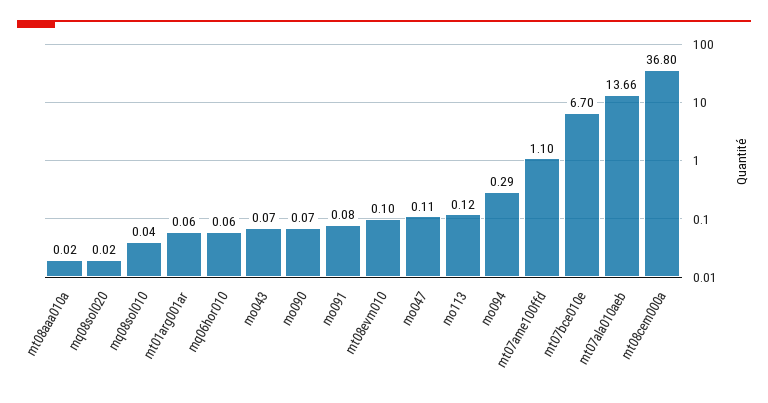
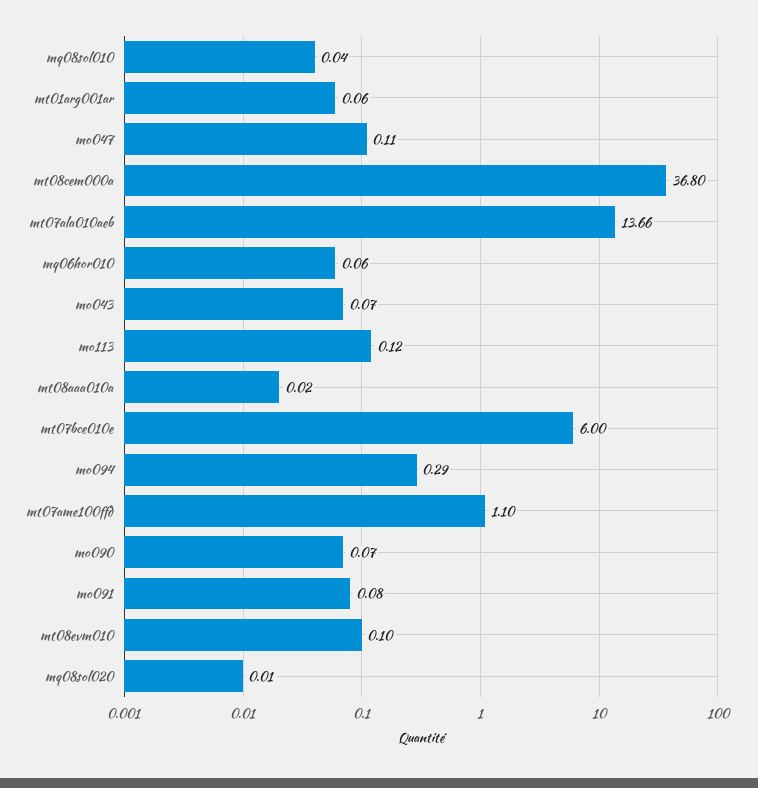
  {
    "mt08aaa010a": 0.02,
-   "mq08sol020": 0.02,
+   "mq08sol020": 0.01,
    "mq08sol010": 0.04,
    "mt01arg001ar": 0.06,
    "mq06hor010": 0.06,
    "mo043": 0.07,
    "mo090": 0.07,
    "mo091": 0.08,
    "mt08evm010": 0.1,
    "mo047": 0.11,
    "mo113": 0.12,
    "mo094": 0.29,
    "mt07ame100ffd": 1.1,
-   "mt07bce010e": 6.7,
+   "mt07bce010e": 6,
    "mt07ala010aeb": 13.66,
    "mt08cem000a": 36.8
  }

